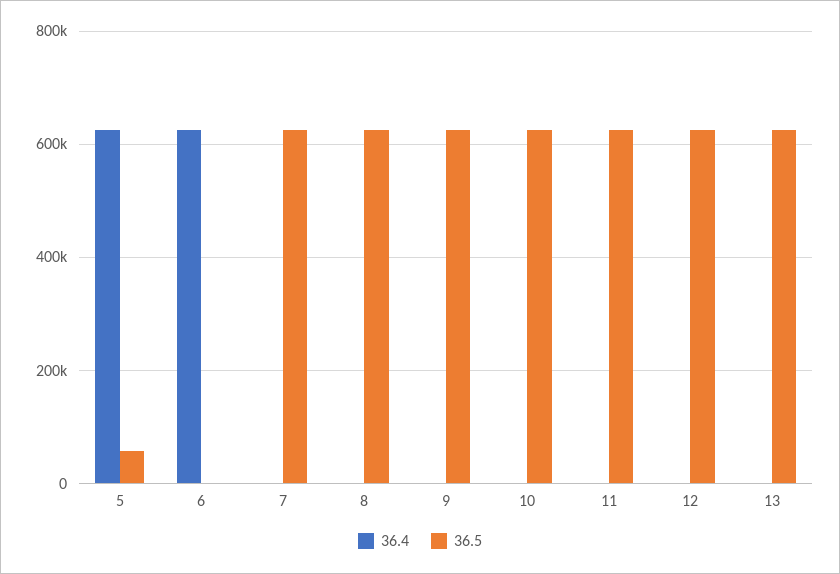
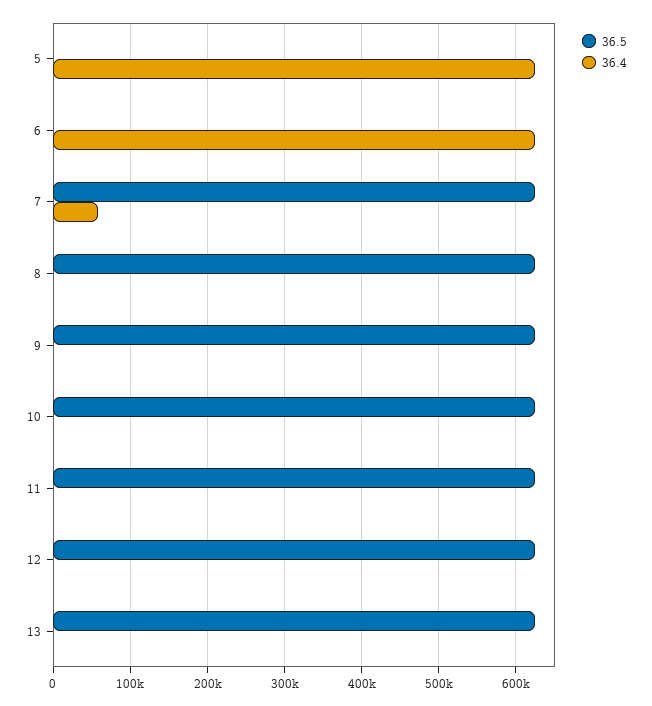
  {
    "36.4": {
      "5": 630000,
      "6": 630000,
-     "7": 0,
+     "7": 60000,
      "8": 0,
      "9": 0,
      "10": 0,
      "11": 0,
      "12": 0,
      "13": 0
    },
    "36.5": {
-     "5": 60000,
+     "5": 0,
      "6": 0,
      "7": 630000,
      "8": 630000,
      "9": 630000,
      "10": 630000,
      "11": 630000,
      "12": 630000,
      "13": 630000
    }
  }

